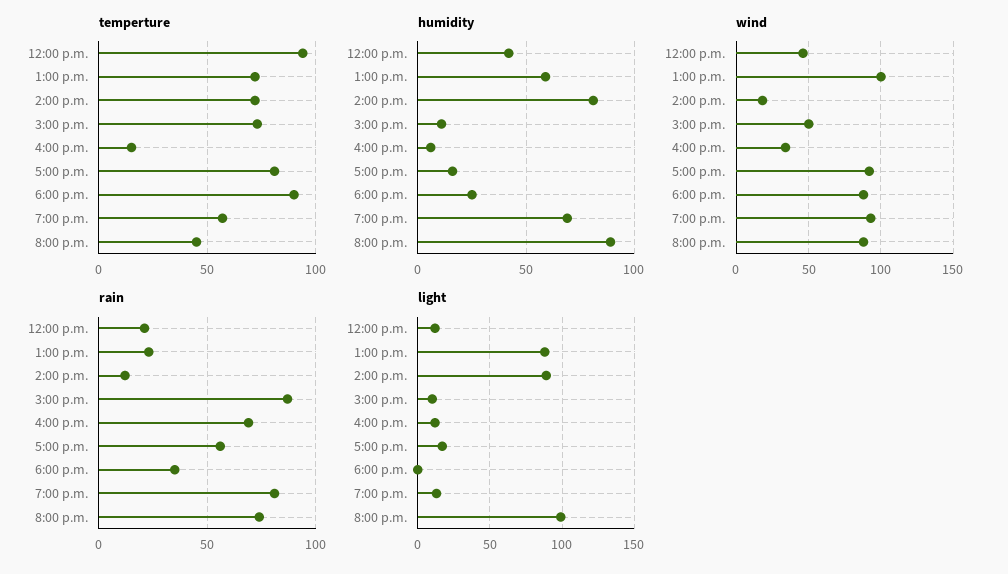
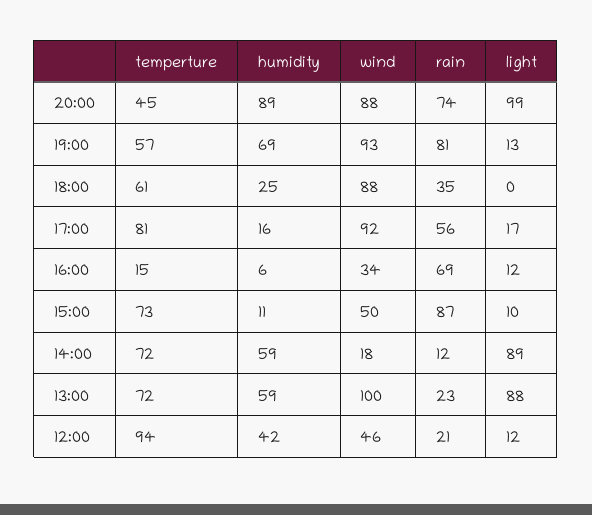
  {
    "temperture": {
      "12:00 p.m.": 94,
      "1:00 p.m.": 72,
      "2:00 p.m.": 72,
      "3:00 p.m.": 73,
      "4:00 p.m.": 15,
      "5:00 p.m.": 81,
-     "6:00 p.m.": 90,
+     "6:00 p.m.": 61,
      "7:00 p.m.": 57,
      "8:00 p.m.": 45
    },
    "humidity": {
      "12:00 p.m.": 42,
      "1:00 p.m.": 59,
-     "2:00 p.m.": 80,
+     "2:00 p.m.": 59,
      "3:00 p.m.": 11,
      "4:00 p.m.": 6,
      "5:00 p.m.": 16,
      "6:00 p.m.": 25,
      "7:00 p.m.": 69,
      "8:00 p.m.": 89
    },
    "wind": {
      "12:00 p.m.": 46,
      "1:00 p.m.": 100,
      "2:00 p.m.": 18,
      "3:00 p.m.": 50,
      "4:00 p.m.": 34,
      "5:00 p.m.": 92,
      "6:00 p.m.": 88,
      "7:00 p.m.": 93,
      "8:00 p.m.": 88
    },
    "rain": {
      "12:00 p.m.": 21,
      "1:00 p.m.": 23,
      "2:00 p.m.": 12,
      "3:00 p.m.": 87,
      "4:00 p.m.": 69,
      "5:00 p.m.": 56,
      "6:00 p.m.": 35,
      "7:00 p.m.": 81,
      "8:00 p.m.": 74
    },
    "light": {
      "12:00 p.m.": 12,
      "1:00 p.m.": 88,
      "2:00 p.m.": 89,
      "3:00 p.m.": 10,
      "4:00 p.m.": 12,
      "5:00 p.m.": 17,
      "6:00 p.m.": 0,
      "7:00 p.m.": 13,
      "8:00 p.m.": 99
    }
  }

